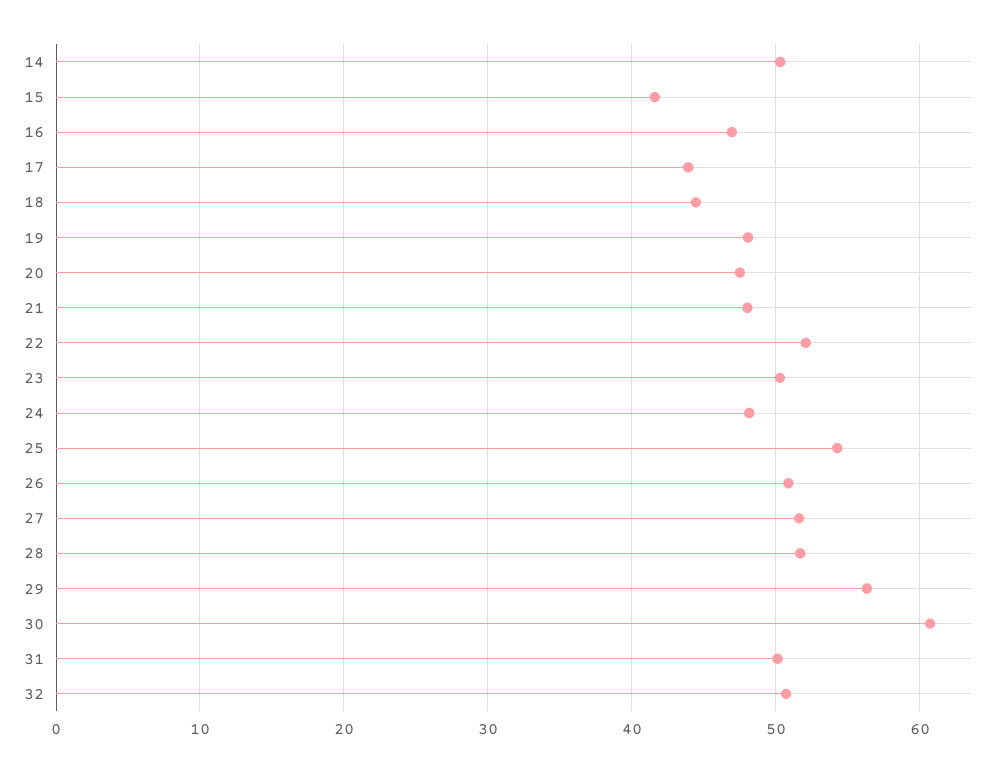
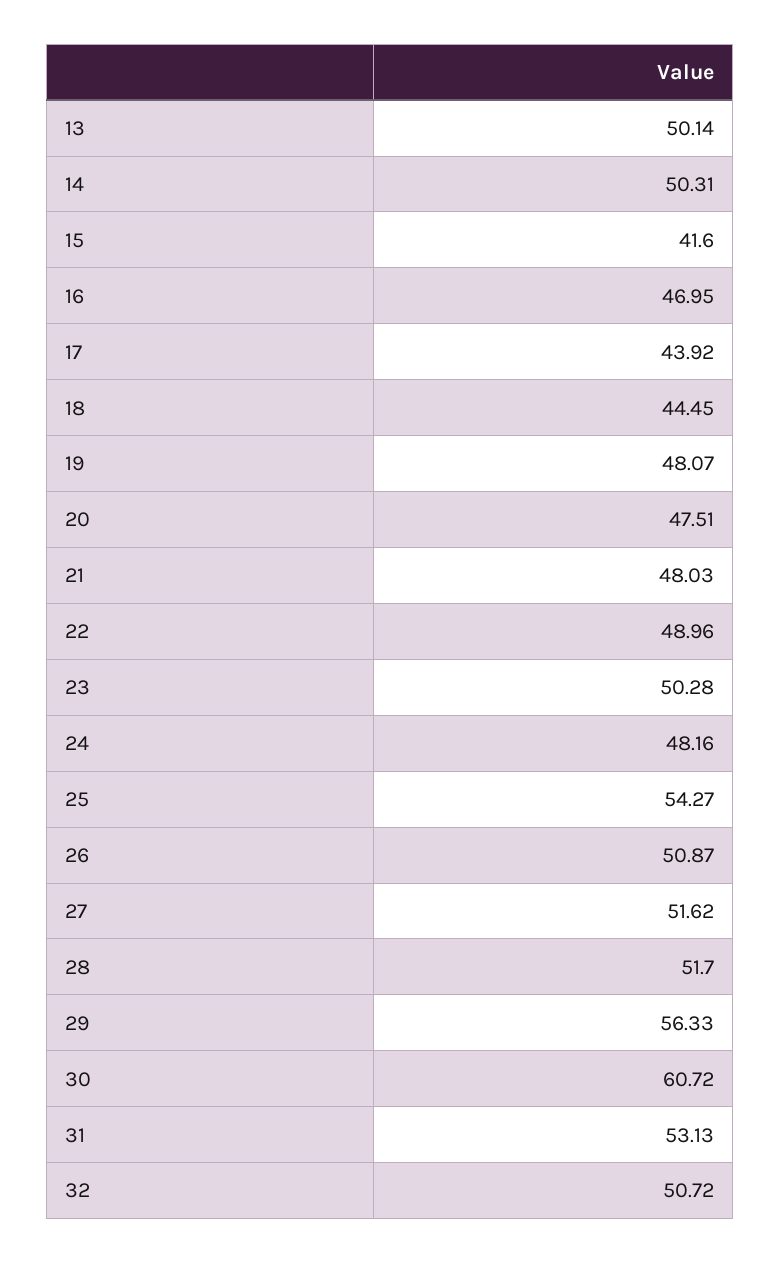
  {
    "14": 50.31,
    "15": 41.6,
    "16": 46.95,
    "17": 43.92,
    "18": 44.45,
    "19": 48.07,
    "20": 47.51,
    "21": 48.03,
-   "22": 52,
+   "22": 48.96,
    "23": 50.28,
    "24": 48.16,
    "25": 54.27,
    "26": 50.87,
    "27": 51.62,
    "28": 51.7,
    "29": 56.33,
    "30": 60.72,
-   "31": 50,
+   "31": 53.13,
-   "32": 50.72
+   "32": 50.72,
+   "13": 50.14
  }

